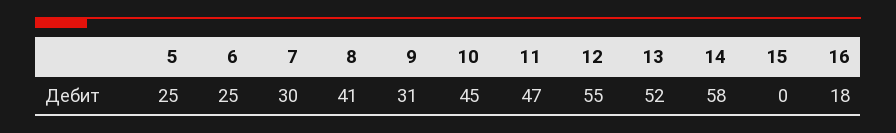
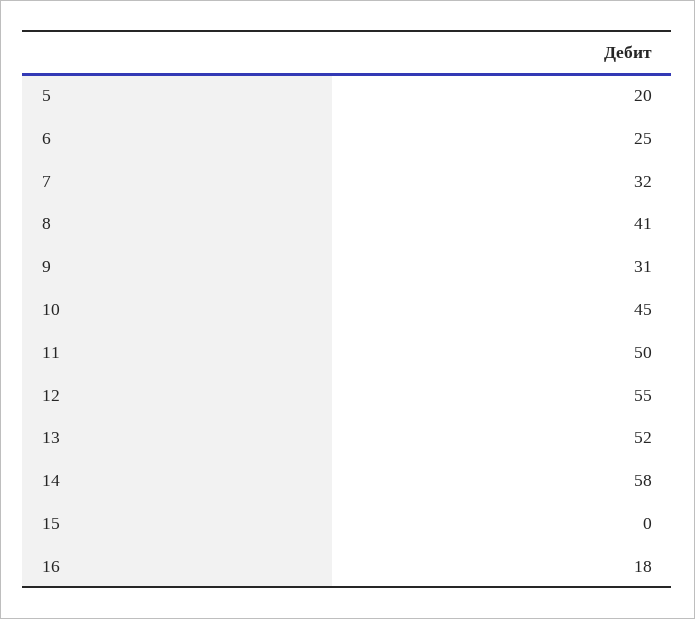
  {
-   "5": 25,
+   "5": 20,
    "6": 25,
-   "7": 30,
+   "7": 32,
    "8": 41,
    "9": 31,
    "10": 45,
-   "11": 47,
+   "11": 50,
    "12": 55,
    "13": 52,
    "14": 58,
    "15": 0,
    "16": 18
  }

